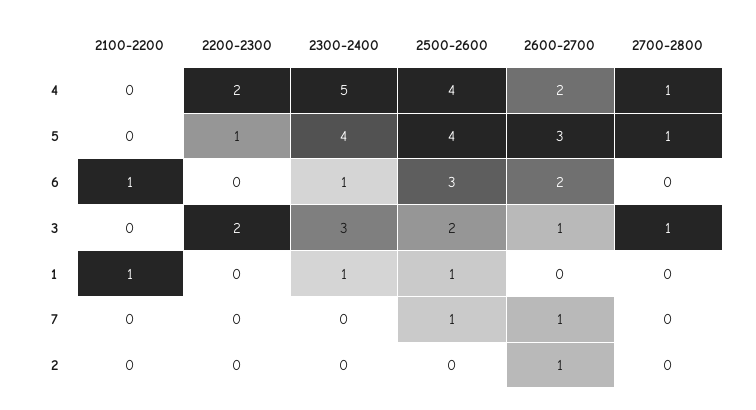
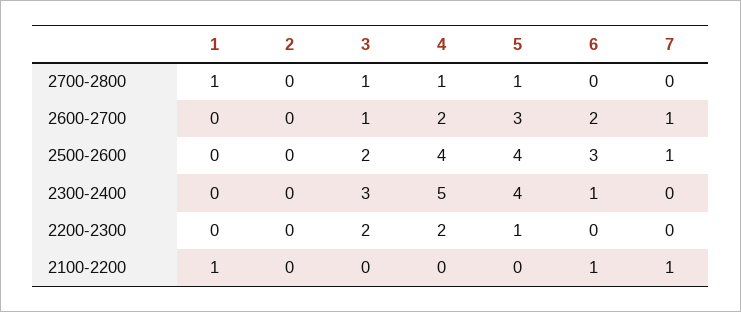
  {
    "2100-2200": {
      "4": 0,
      "5": 0,
      "6": 1,
      "3": 0,
      "1": 1,
-     "7": 0,
+     "7": 1,
      "2": 0
    },
    "2200-2300": {
      "4": 2,
      "5": 1,
      "6": 0,
      "3": 2,
      "1": 0,
      "7": 0,
      "2": 0
    },
    "2300-2400": {
      "4": 5,
      "5": 4,
      "6": 1,
      "3": 3,
-     "1": 1,
+     "1": 0,
      "7": 0,
      "2": 0
    },
    "2500-2600": {
      "4": 4,
      "5": 4,
      "6": 3,
      "3": 2,
-     "1": 1,
+     "1": 0,
      "7": 1,
      "2": 0
    },
    "2600-2700": {
      "4": 2,
      "5": 3,
      "6": 2,
      "3": 1,
      "1": 0,
      "7": 1,
-     "2": 1
+     "2": 0
    },
    "2700-2800": {
      "4": 1,
      "5": 1,
      "6": 0,
      "3": 1,
-     "1": 0,
+     "1": 1,
      "7": 0,
      "2": 0
    }
  }

